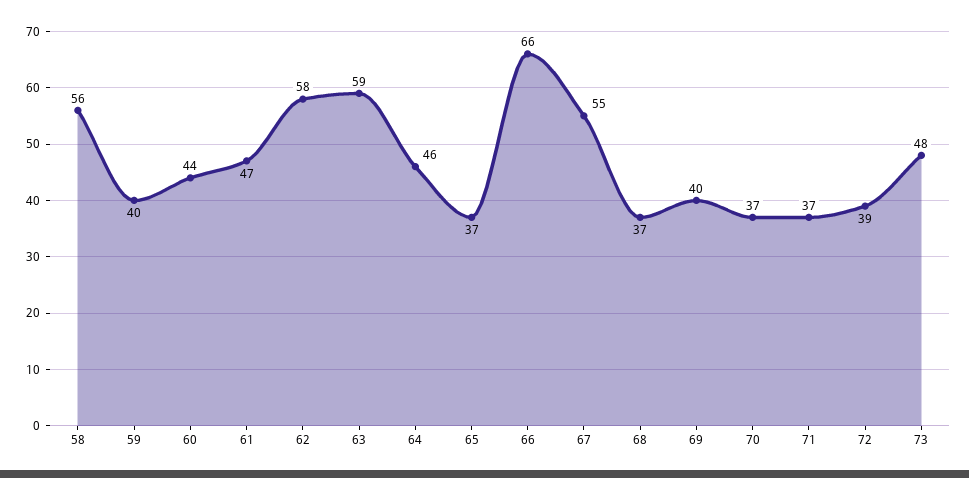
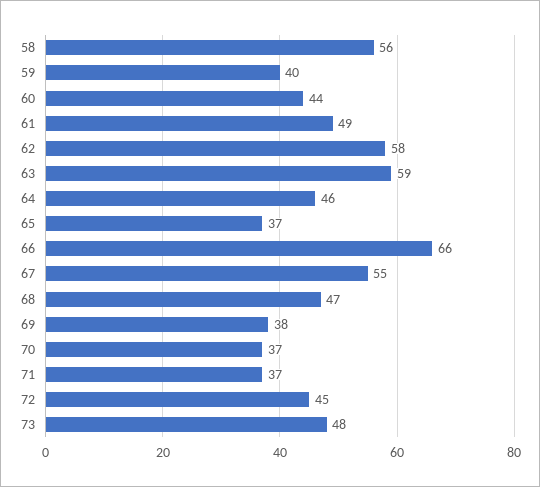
  {
    "58": 56,
    "59": 40,
    "60": 44,
-   "61": 47,
+   "61": 49,
    "62": 58,
    "63": 59,
    "64": 46,
    "65": 37,
    "66": 66,
    "67": 55,
-   "68": 37,
+   "68": 47,
-   "69": 40,
+   "69": 38,
    "70": 37,
    "71": 37,
-   "72": 39,
+   "72": 45,
    "73": 48
  }

